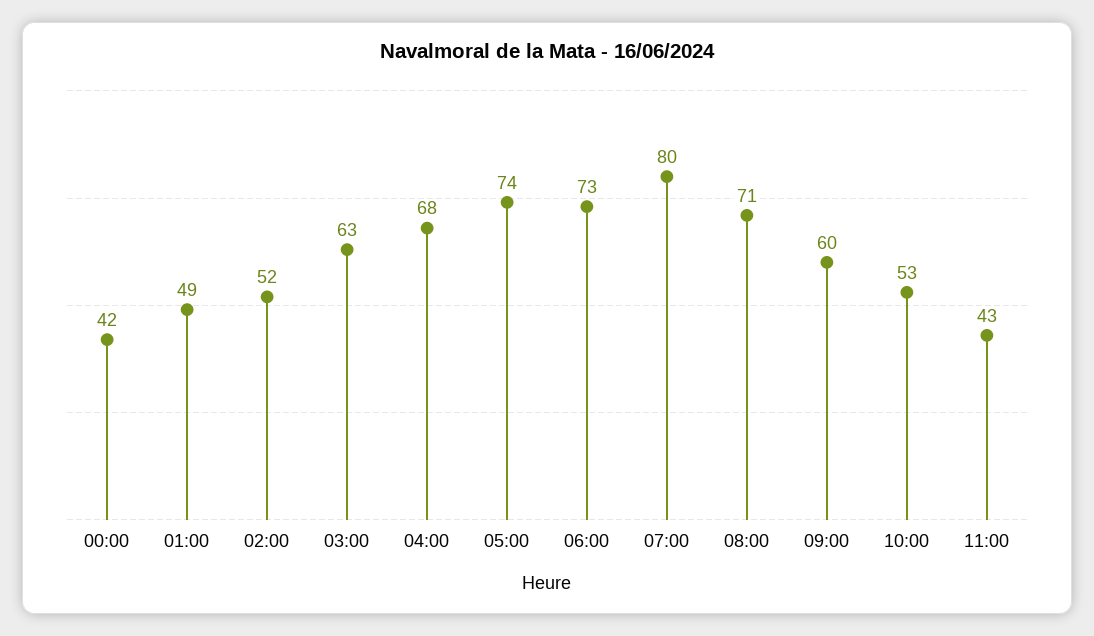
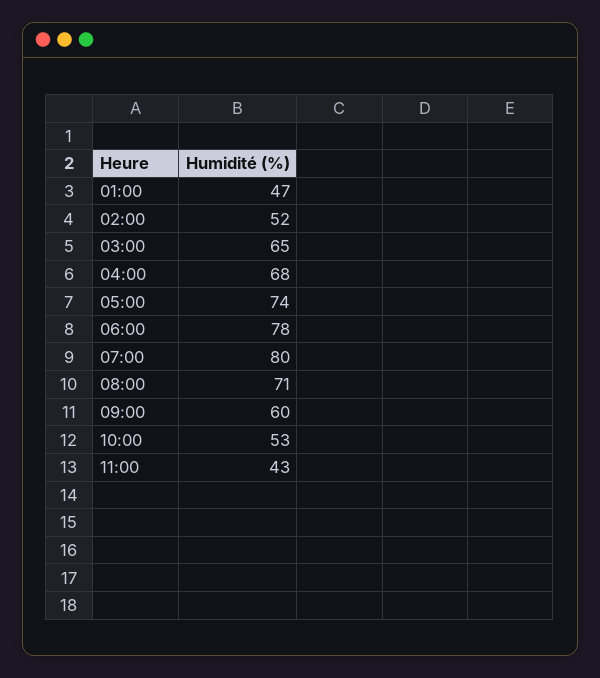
  {
-   "00:00": 42,
-   "01:00": 49,
+   "01:00": 47,
    "02:00": 52,
-   "03:00": 63,
+   "03:00": 65,
    "04:00": 68,
    "05:00": 74,
-   "06:00": 73,
+   "06:00": 78,
    "07:00": 80,
    "08:00": 71,
    "09:00": 60,
    "10:00": 53,
    "11:00": 43
  }

